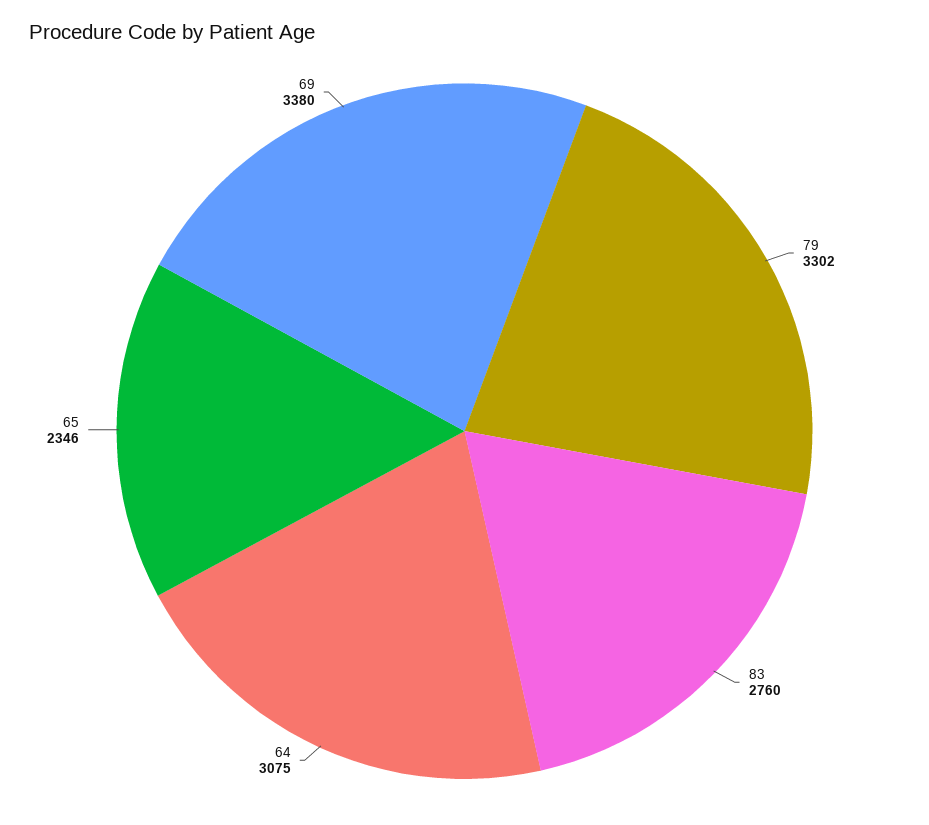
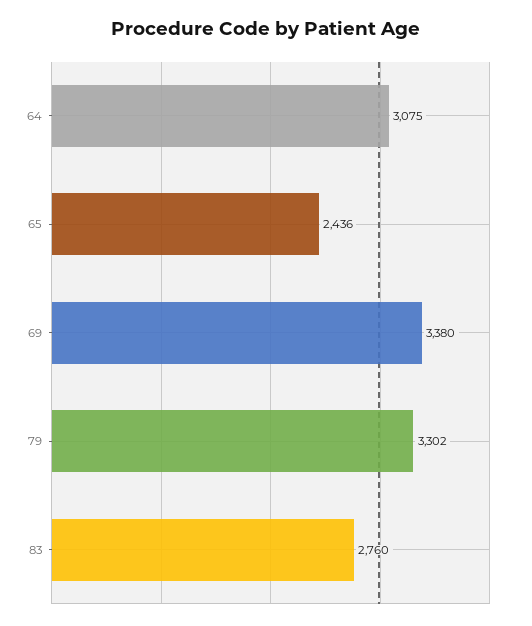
  {
    "79": 3302,
    "83": 2760,
    "64": 3075,
-   "65": 2346,
+   "65": 2436,
    "69": 3380
  }

